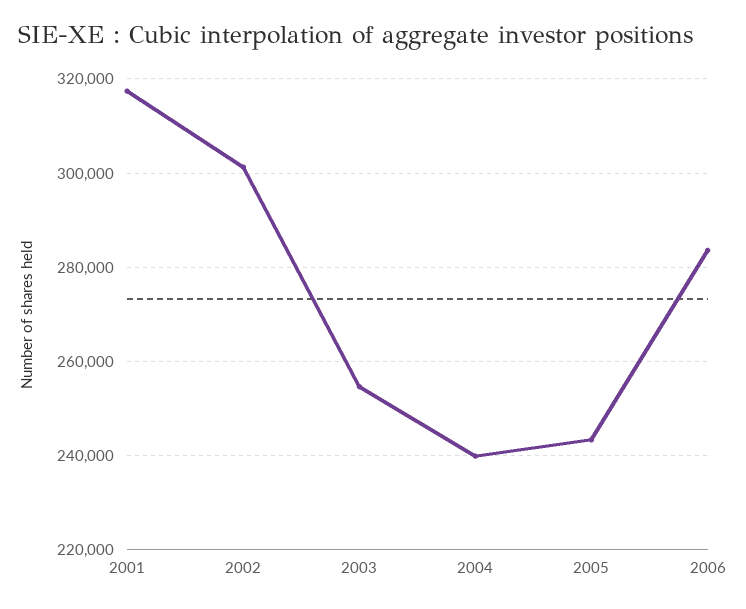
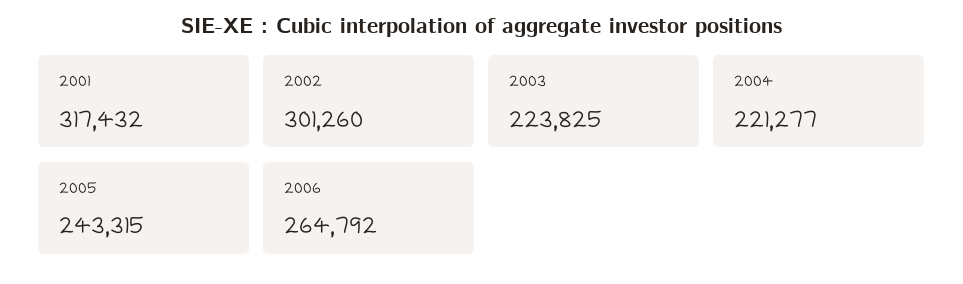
  {
    "2001": 317432,
    "2002": 301260,
-   "2003": 254000,
+   "2003": 223825,
-   "2004": 240000,
+   "2004": 221277,
    "2005": 243315,
-   "2006": 284000
+   "2006": 264792
  }

